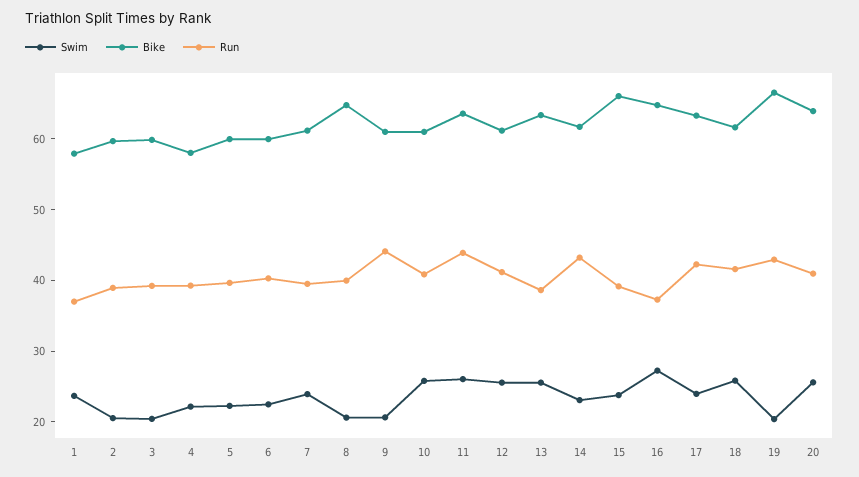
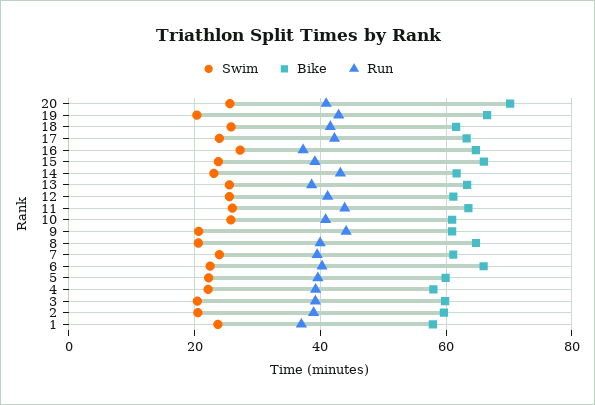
  {
    "Swim": {
      "1": 24,
      "2": 20,
      "3": 20,
      "4": 22,
      "5": 22,
      "6": 22,
      "7": 24,
      "8": 20,
      "9": 20,
      "10": 26,
      "11": 26,
      "12": 26,
      "13": 26,
      "14": 24,
      "15": 24,
      "16": 28,
      "17": 24,
      "18": 26,
      "19": 20,
      "20": 26
    },
    "Bike": {
      "1": 58,
      "2": 60,
      "3": 60,
      "4": 58,
      "5": 60,
-     "6": 60,
+     "6": 66,
      "7": 62,
      "8": 64,
      "9": 60,
      "10": 60,
      "11": 64,
      "12": 62,
      "13": 64,
      "14": 62,
      "15": 66,
      "16": 64,
      "17": 64,
      "18": 62,
      "19": 66,
-     "20": 64
+     "20": 70
    },
    "Run": {
      "1": 36,
      "2": 38,
      "3": 40,
      "4": 40,
      "5": 40,
      "6": 40,
      "7": 40,
      "8": 40,
      "9": 44,
      "10": 40,
      "11": 44,
      "12": 42,
      "13": 38,
      "14": 44,
      "15": 40,
      "16": 38,
      "17": 42,
      "18": 42,
      "19": 42,
      "20": 40
    }
  }

